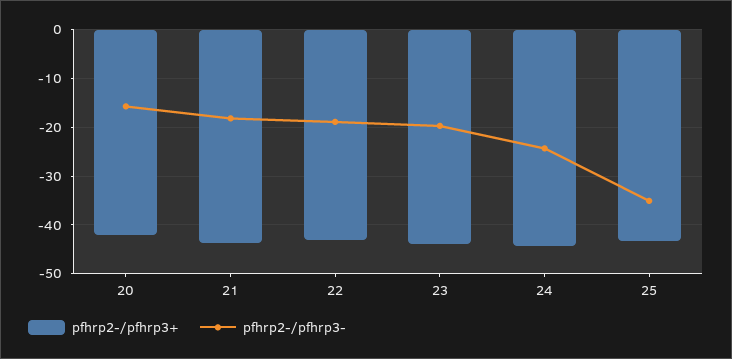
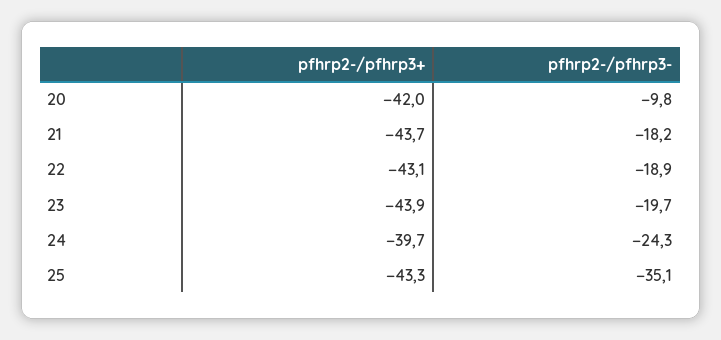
  {
    "pfhrp2-/pfhrp3+": {
      "20": -42,
      "21": -43.7,
      "22": -43.1,
      "23": -43.9,
-     "24": -44,
+     "24": -39.7,
      "25": -43.3
    },
    "pfhrp2-/pfhrp3-": {
-     "20": -16,
+     "20": -9.8,
      "21": -18.2,
      "22": -18.9,
      "23": -19.7,
      "24": -24.3,
      "25": -35.1
    }
  }

